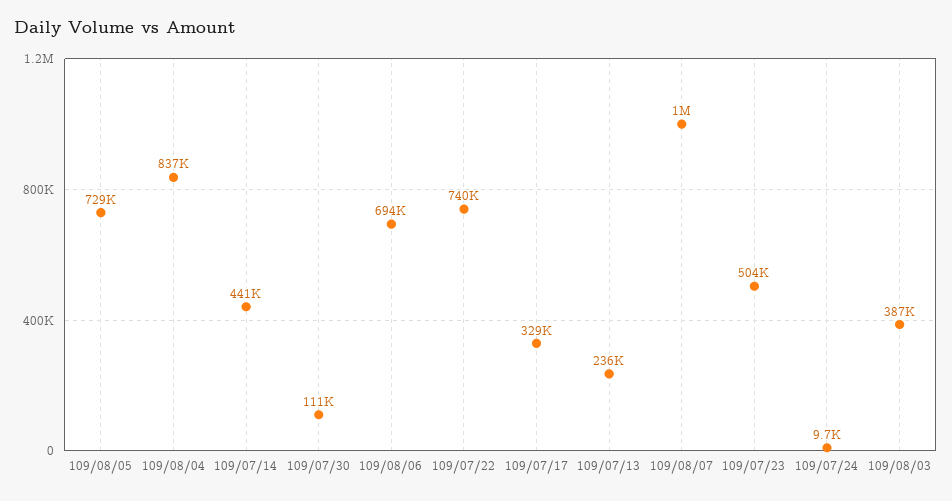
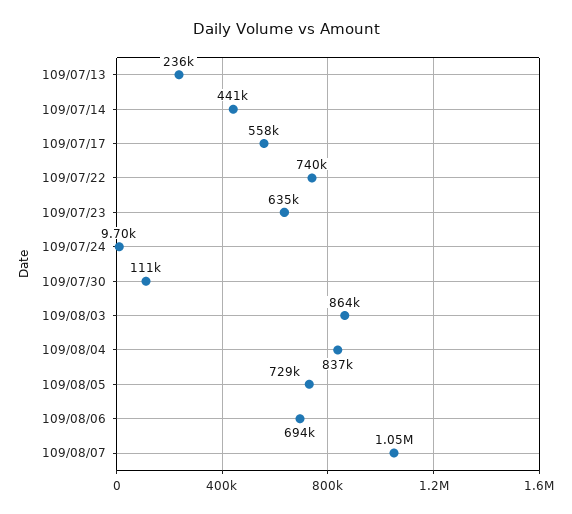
  {
    "109/08/05": 729000,
    "109/08/04": 837000,
    "109/07/14": 441000,
    "109/07/30": 111000,
    "109/08/06": 694000,
    "109/07/22": 740000,
-   "109/07/17": 329000,
+   "109/07/17": 558000,
    "109/07/13": 236000,
    "109/08/07": 1050000,
-   "109/07/23": 504000,
+   "109/07/23": 635000,
    "109/07/24": 9700,
-   "109/08/03": 387000
+   "109/08/03": 864000
  }

